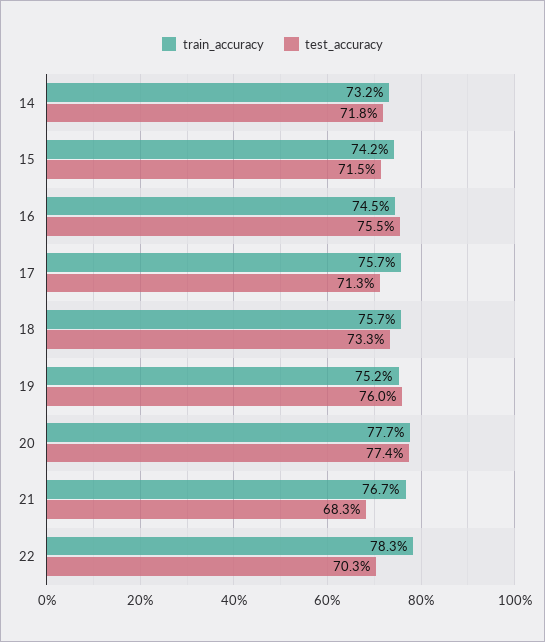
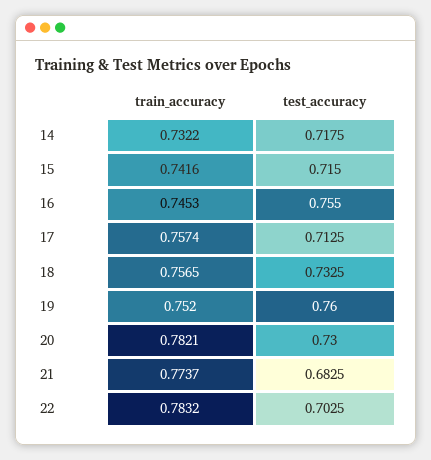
  {
    "train_accuracy": {
      "14": 0.7322,
      "15": 0.7416,
      "16": 0.7453,
      "17": 0.7574,
      "18": 0.7565,
      "19": 0.752,
-     "20": 0.777,
+     "20": 0.7821,
-     "21": 0.767,
+     "21": 0.7737,
      "22": 0.7832
    },
    "test_accuracy": {
      "14": 0.7175,
      "15": 0.715,
      "16": 0.755,
      "17": 0.7125,
      "18": 0.7325,
      "19": 0.76,
-     "20": 0.774,
+     "20": 0.73,
      "21": 0.6825,
      "22": 0.7025
    }
  }

